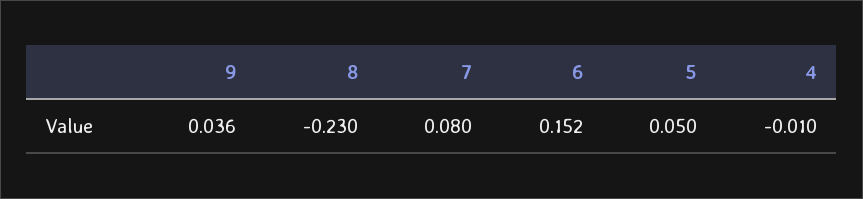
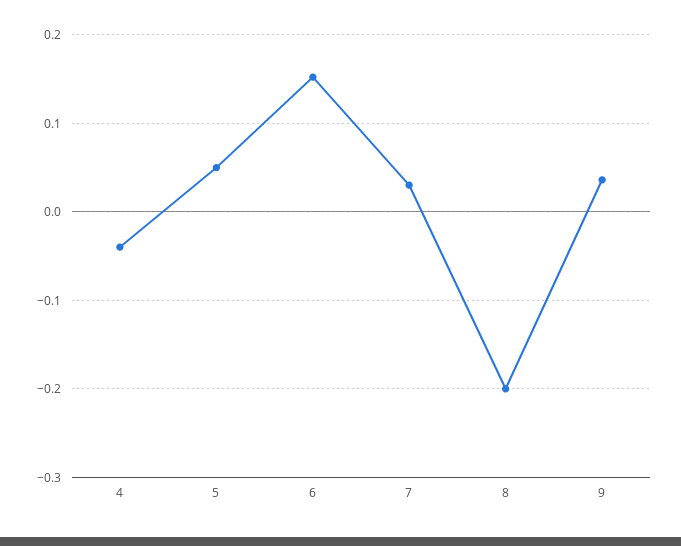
  {
    "9": 0.036,
-   "8": -0.23,
+   "8": -0.2,
-   "7": 0.08,
+   "7": 0.03,
    "6": 0.152,
    "5": 0.05,
-   "4": -0.01
+   "4": -0.04
  }

